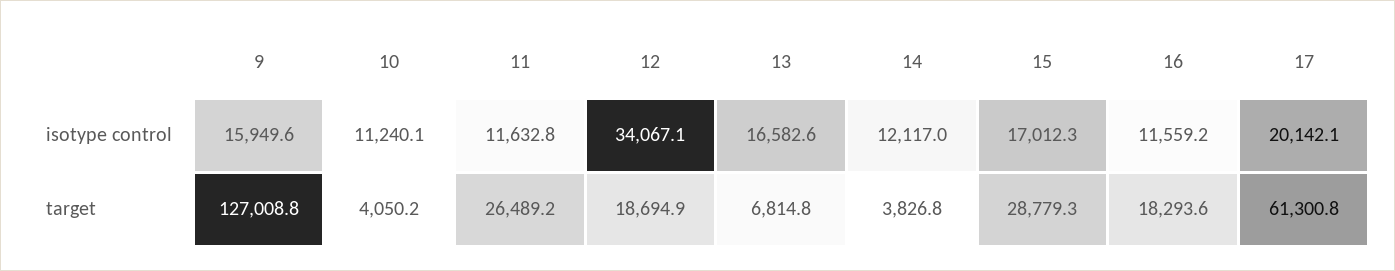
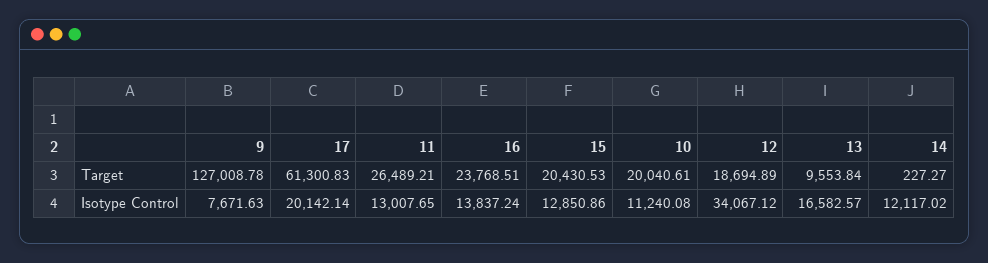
  {
    "9": {
-     "isotype control": 15949.6,
+     "isotype control": 7671.63,
      "target": 127008.78
    },
    "10": {
      "isotype control": 11240.08,
-     "target": 4050.2
+     "target": 20040.61
    },
    "11": {
-     "isotype control": 11632.8,
+     "isotype control": 13007.65,
      "target": 26489.21
    },
    "12": {
      "isotype control": 34067.12,
      "target": 18694.89
    },
    "13": {
      "isotype control": 16582.57,
-     "target": 6814.8
+     "target": 9553.84
    },
    "14": {
      "isotype control": 12117.02,
-     "target": 3826.8
+     "target": 227.27
    },
    "15": {
-     "isotype control": 17012.3,
+     "isotype control": 12850.86,
-     "target": 28779.3
+     "target": 20430.53
    },
    "16": {
-     "isotype control": 11559.2,
+     "isotype control": 13837.24,
-     "target": 18293.6
+     "target": 23768.51
    },
    "17": {
      "isotype control": 20142.14,
      "target": 61300.83
    }
  }

